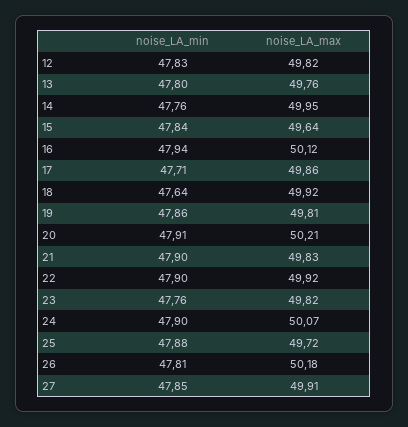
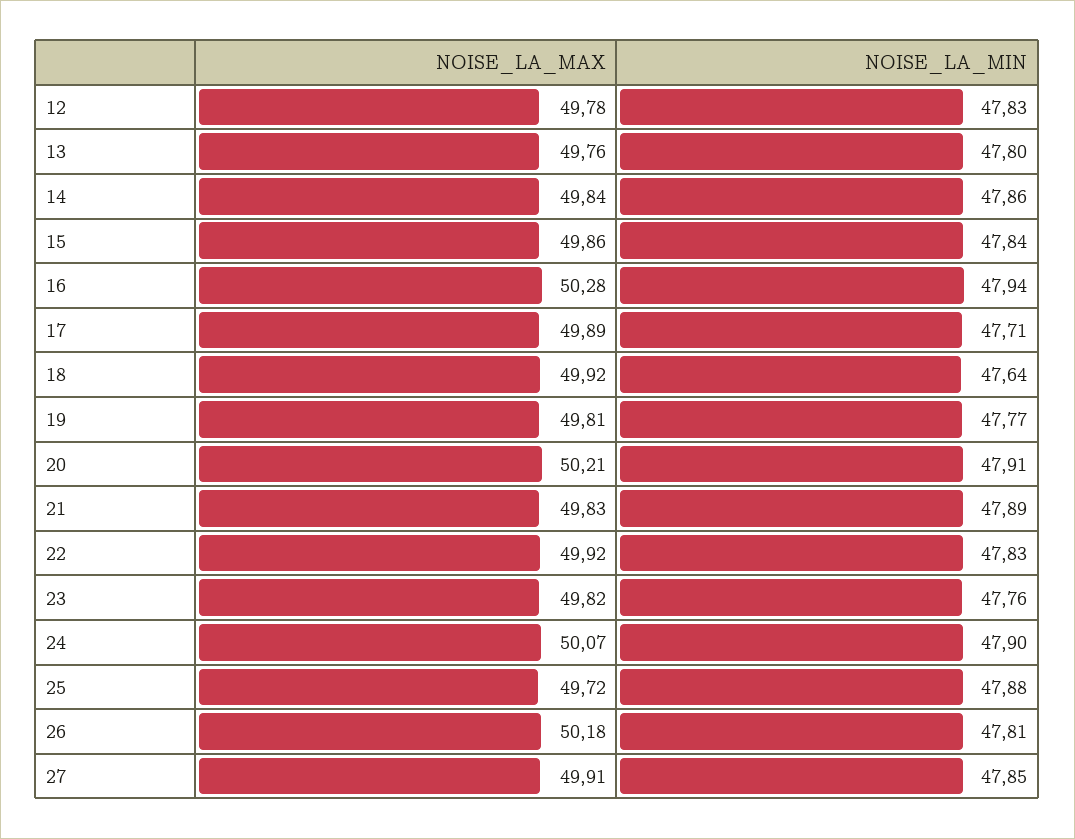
  {
    "noise_LA_min": {
      "12": 47.83,
      "13": 47.8,
-     "14": 47.76,
+     "14": 47.86,
      "15": 47.84,
      "16": 47.94,
      "17": 47.71,
      "18": 47.64,
-     "19": 47.86,
+     "19": 47.77,
      "20": 47.91,
-     "21": 47.9,
+     "21": 47.89,
-     "22": 47.9,
+     "22": 47.83,
      "23": 47.76,
      "24": 47.9,
      "25": 47.88,
      "26": 47.81,
      "27": 47.85
    },
    "noise_LA_max": {
-     "12": 49.82,
+     "12": 49.78,
      "13": 49.76,
-     "14": 49.95,
+     "14": 49.84,
-     "15": 49.64,
+     "15": 49.86,
-     "16": 50.12,
+     "16": 50.28,
-     "17": 49.86,
+     "17": 49.89,
      "18": 49.92,
      "19": 49.81,
      "20": 50.21,
      "21": 49.83,
      "22": 49.92,
      "23": 49.82,
      "24": 50.07,
      "25": 49.72,
      "26": 50.18,
      "27": 49.91
    }
  }

